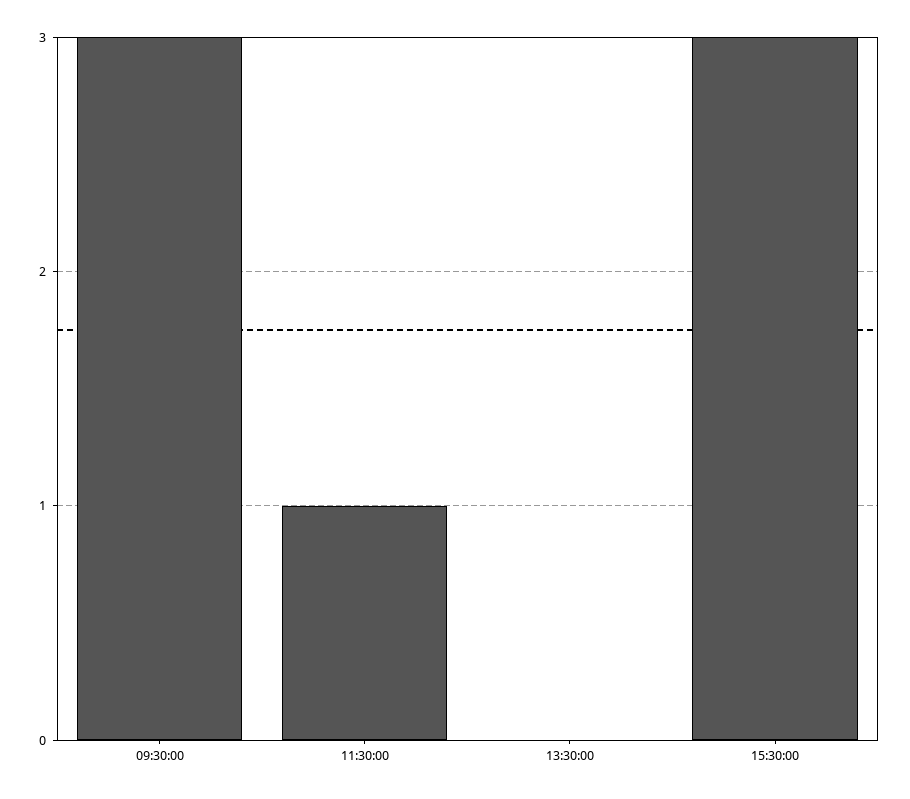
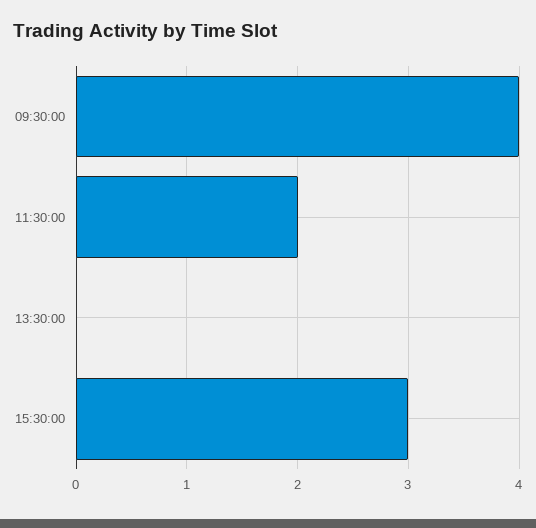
  {
-   "09:30:00": 3,
+   "09:30:00": 4,
-   "11:30:00": 1,
+   "11:30:00": 2,
    "13:30:00": 0,
    "15:30:00": 3
  }

